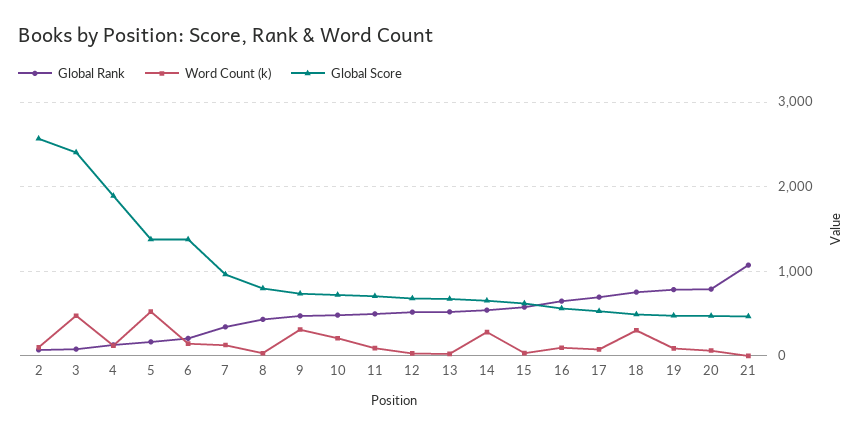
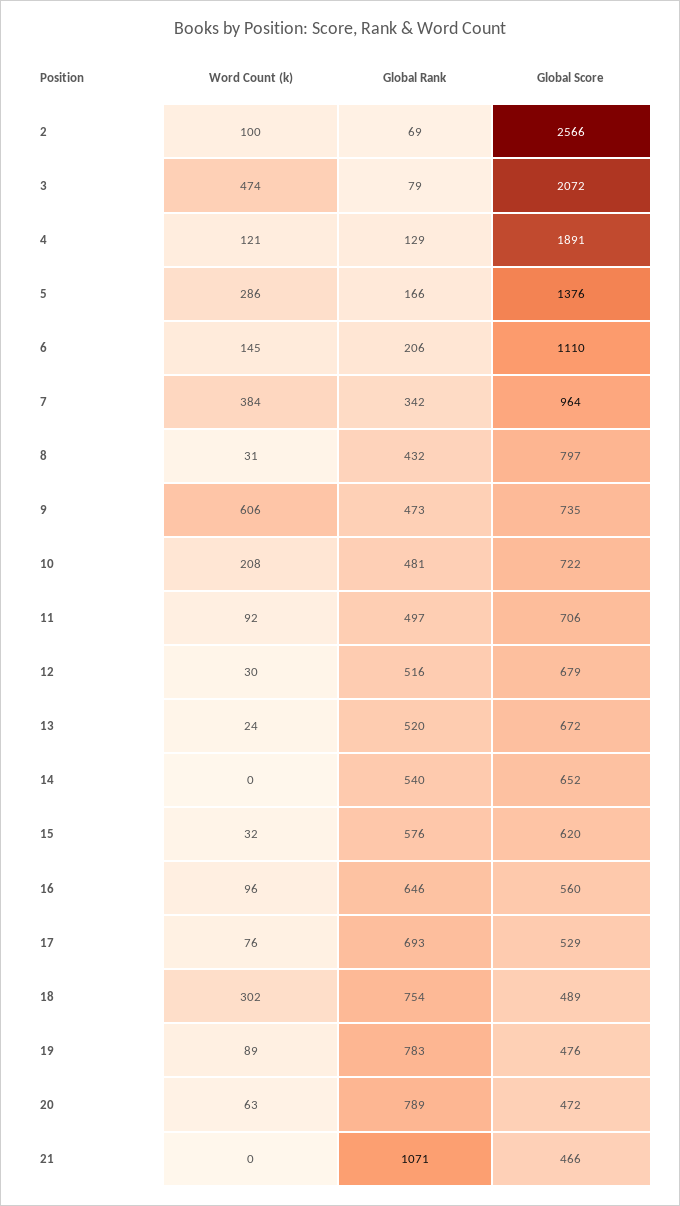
  {
    "Global Rank": {
      "2": 69,
      "3": 79,
      "4": 129,
      "5": 166,
      "6": 206,
      "7": 342,
      "8": 432,
      "9": 473,
      "10": 481,
      "11": 497,
      "12": 516,
      "13": 520,
      "14": 540,
      "15": 576,
      "16": 646,
      "17": 693,
      "18": 754,
      "19": 783,
      "20": 789,
      "21": 1071
    },
    "Word Count (k)": {
      "2": 100,
      "3": 474,
      "4": 121,
-     "5": 500,
+     "5": 286,
      "6": 145,
-     "7": 100,
+     "7": 384,
      "8": 31,
-     "9": 300,
+     "9": 606,
      "10": 208,
      "11": 92,
      "12": 30,
      "13": 24,
-     "14": 300,
+     "14": 0,
      "15": 32,
      "16": 96,
      "17": 76,
      "18": 302,
      "19": 89,
      "20": 63,
      "21": 0
    },
    "Global Score": {
      "2": 2566,
-     "3": 2400,
+     "3": 2072,
      "4": 1891,
      "5": 1376,
-     "6": 1400,
+     "6": 1110,
      "7": 964,
      "8": 797,
      "9": 735,
      "10": 722,
      "11": 706,
      "12": 679,
      "13": 672,
      "14": 652,
      "15": 620,
      "16": 560,
      "17": 529,
      "18": 489,
      "19": 476,
      "20": 472,
      "21": 466
    }
  }

